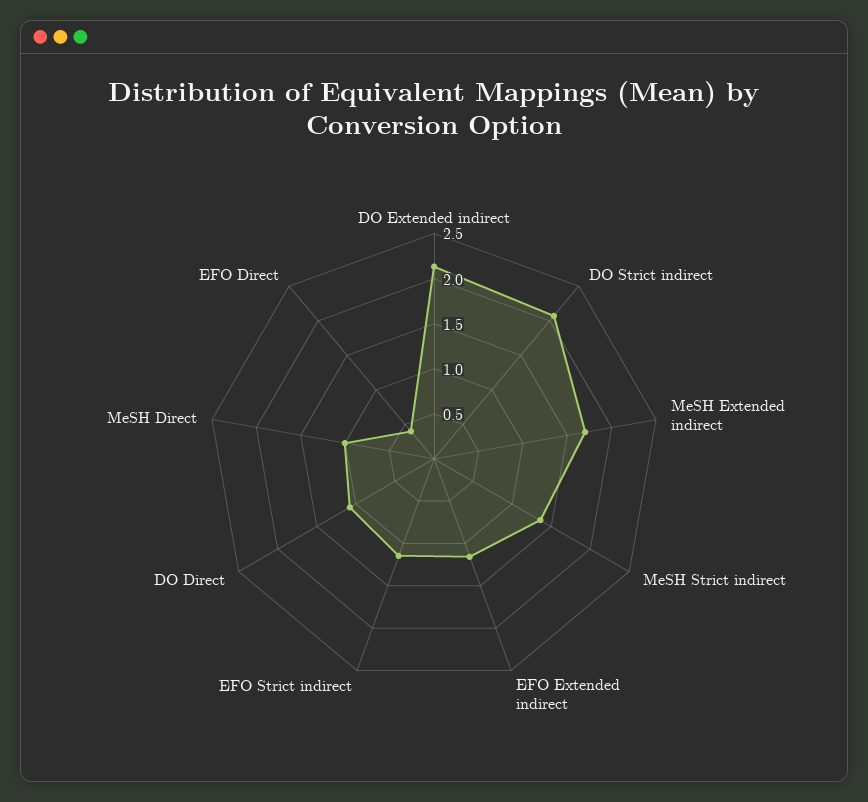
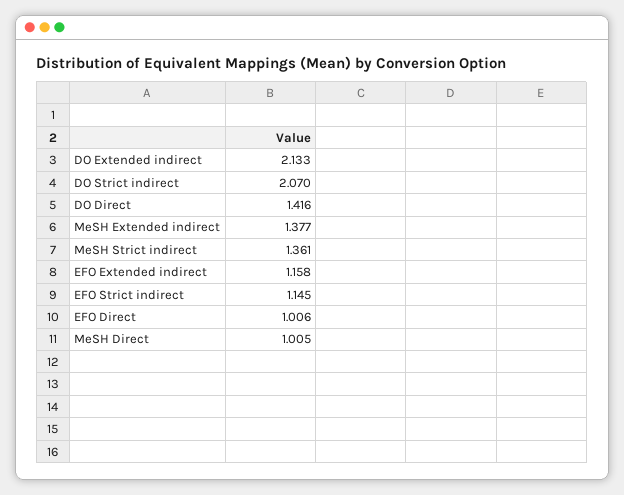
  {
    "DO Extended indirect": 2.133,
    "DO Strict indirect": 2.07,
-   "MeSH Extended indirect": 1.7,
+   "MeSH Extended indirect": 1.377,
    "MeSH Strict indirect": 1.361,
    "EFO Extended indirect": 1.158,
    "EFO Strict indirect": 1.145,
-   "DO Direct": 1.1,
+   "DO Direct": 1.416,
    "MeSH Direct": 1.005,
-   "EFO Direct": 0.4
+   "EFO Direct": 1.006
  }

